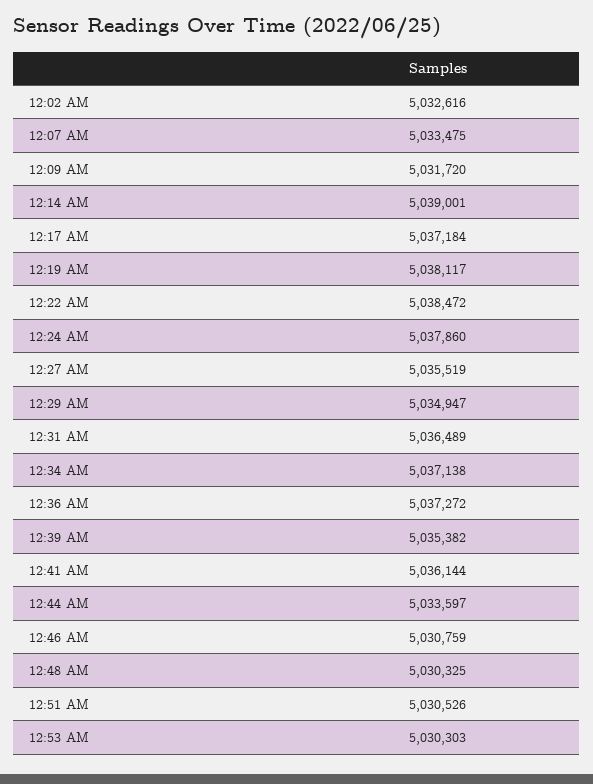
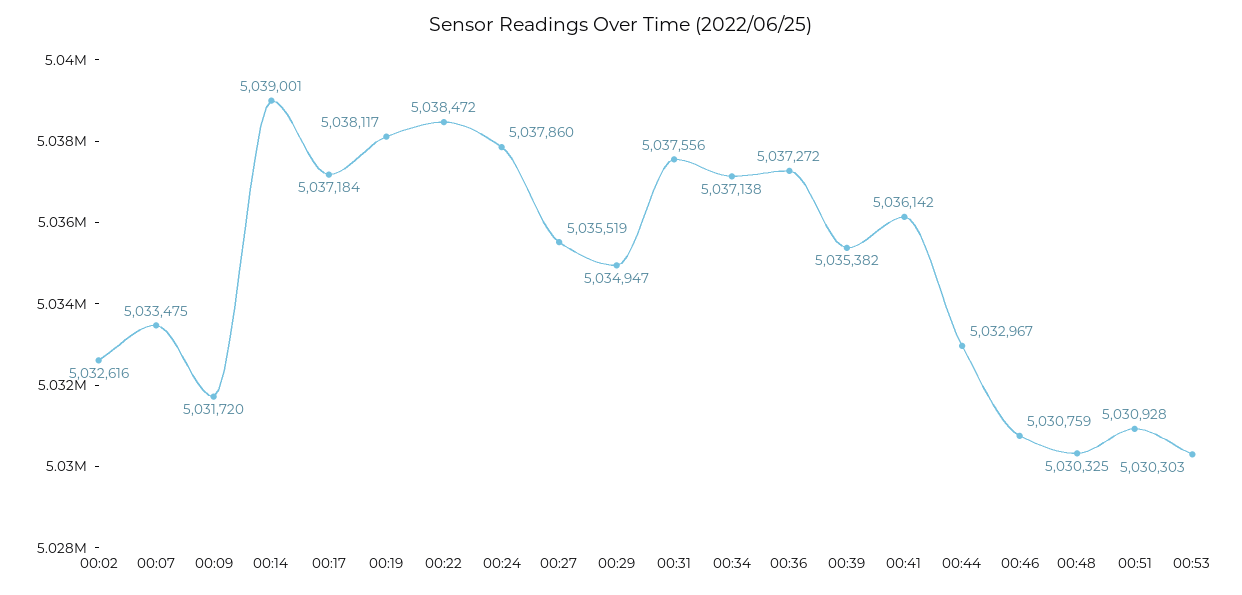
  {
    "12:02 AM": 5032616,
    "12:07 AM": 5033475,
    "12:09 AM": 5031720,
    "12:14 AM": 5039001,
    "12:17 AM": 5037184,
    "12:19 AM": 5038117,
    "12:22 AM": 5038472,
    "12:24 AM": 5037860,
    "12:27 AM": 5035519,
    "12:29 AM": 5034947,
-   "12:31 AM": 5036489,
+   "12:31 AM": 5037556,
    "12:34 AM": 5037138,
    "12:36 AM": 5037272,
    "12:39 AM": 5035382,
-   "12:41 AM": 5036144,
+   "12:41 AM": 5036142,
-   "12:44 AM": 5033597,
+   "12:44 AM": 5032967,
    "12:46 AM": 5030759,
    "12:48 AM": 5030325,
-   "12:51 AM": 5030526,
+   "12:51 AM": 5030928,
    "12:53 AM": 5030303
  }

